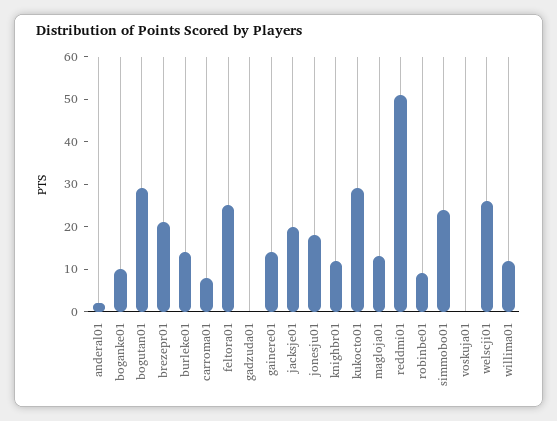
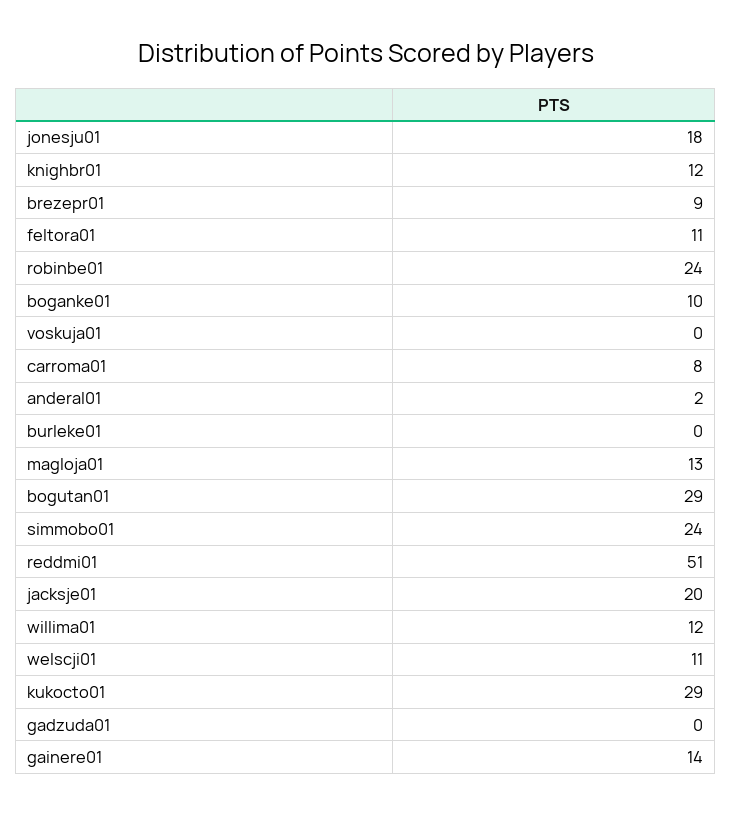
  {
    "anderal01": 2,
    "boganke01": 10,
    "bogutan01": 29,
-   "brezepr01": 20,
+   "brezepr01": 9,
-   "burleke01": 15,
+   "burleke01": 0,
    "carroma01": 8,
-   "feltora01": 25,
+   "feltora01": 11,
    "gadzuda01": 0,
    "gainere01": 14,
    "jacksje01": 20,
    "jonesju01": 18,
    "knighbr01": 12,
    "kukocto01": 29,
    "magloja01": 13,
    "reddmi01": 51,
-   "robinbe01": 10,
+   "robinbe01": 24,
    "simmobo01": 24,
    "voskuja01": 0,
-   "welscji01": 25,
+   "welscji01": 11,
    "willima01": 12
  }

